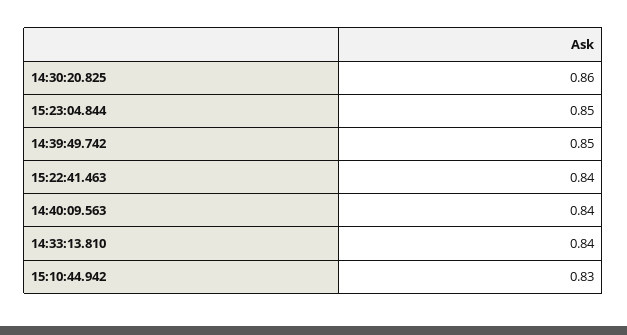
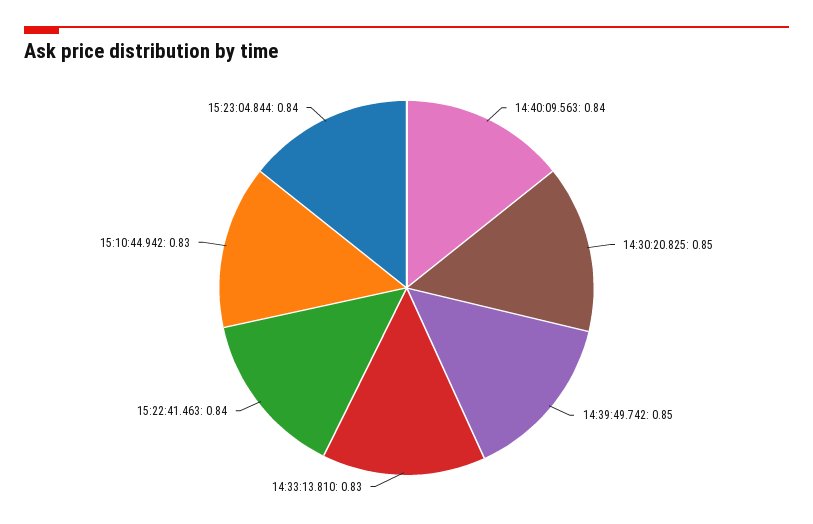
  {
-   "14:30:20.825": 0.86,
+   "14:30:20.825": 0.85,
-   "15:23:04.844": 0.85,
+   "15:23:04.844": 0.84,
    "14:39:49.742": 0.85,
    "15:22:41.463": 0.84,
    "14:40:09.563": 0.84,
-   "14:33:13.810": 0.84,
+   "14:33:13.810": 0.83,
    "15:10:44.942": 0.83
  }

